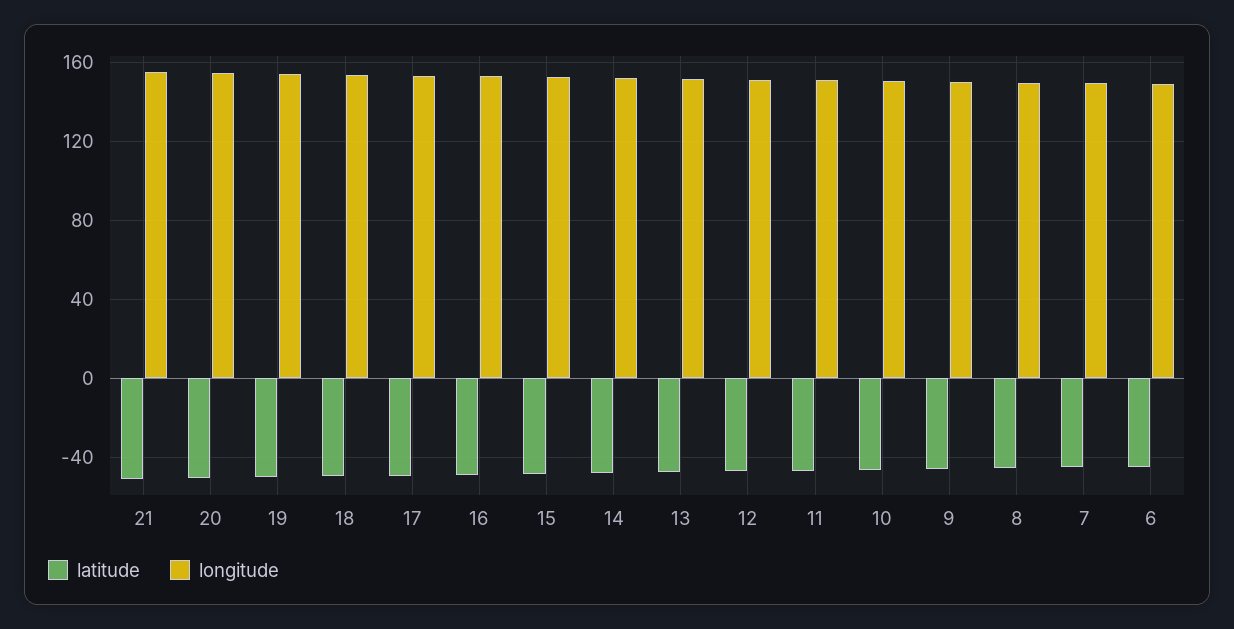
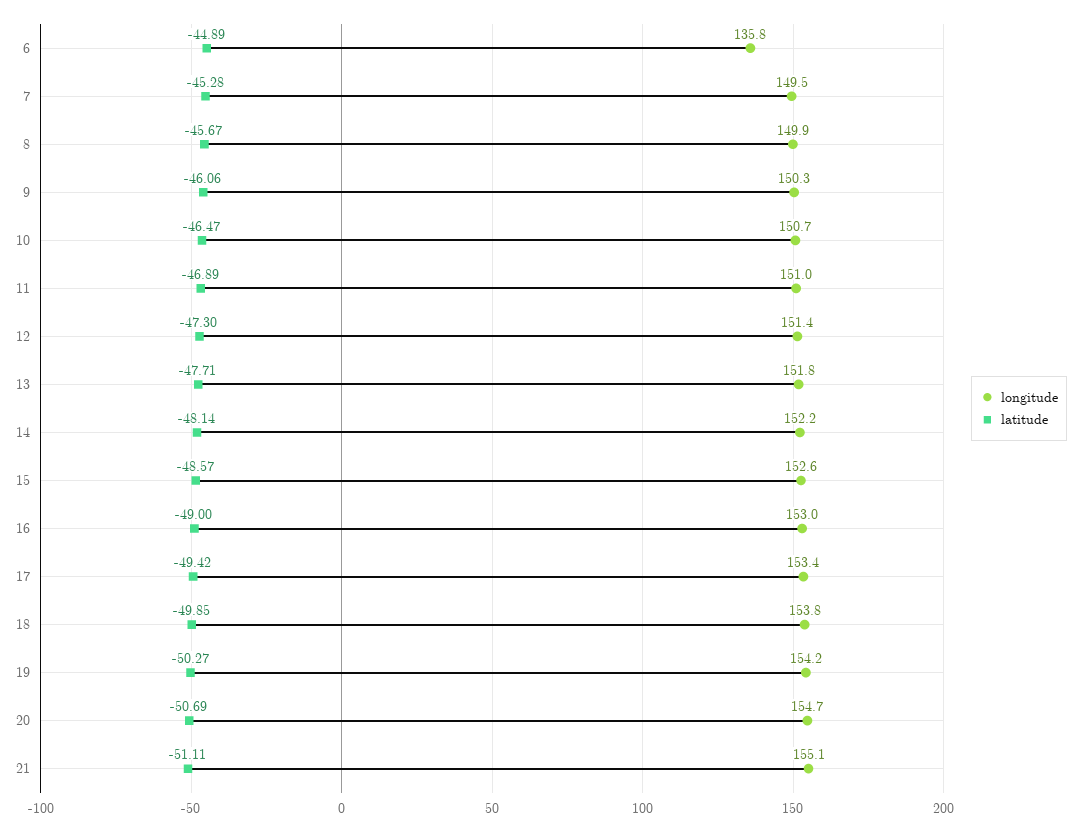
  {
    "latitude": {
      "21": -51.11,
      "20": -50.69,
      "19": -50.27,
      "18": -49.85,
      "17": -49.42,
      "16": -49,
      "15": -48.57,
      "14": -48.14,
      "13": -47.71,
      "12": -47.3,
      "11": -46.89,
      "10": -46.47,
      "9": -46.06,
      "8": -45.67,
      "7": -45.28,
      "6": -44.89
    },
    "longitude": {
      "21": 155.1,
      "20": 154.7,
      "19": 154.2,
      "18": 153.8,
      "17": 153.4,
      "16": 153,
      "15": 152.6,
      "14": 152.2,
      "13": 151.8,
      "12": 151.4,
      "11": 151,
      "10": 150.7,
      "9": 150.3,
      "8": 149.9,
      "7": 149.5,
-     "6": 150
+     "6": 135.8
    }
  }

